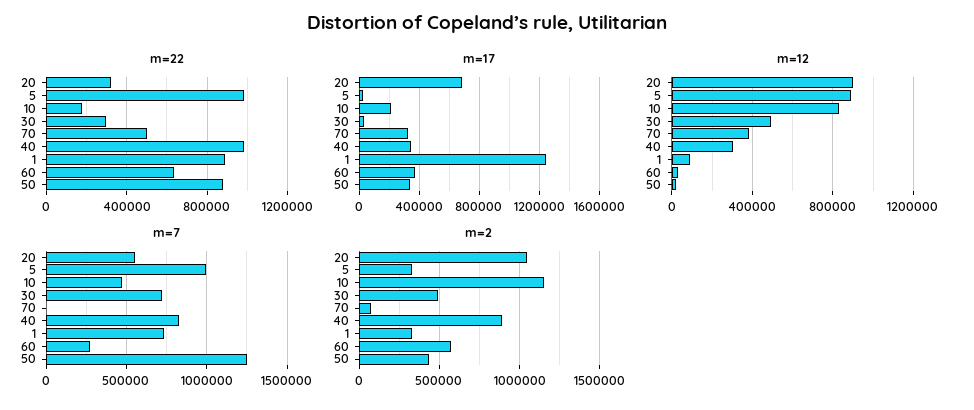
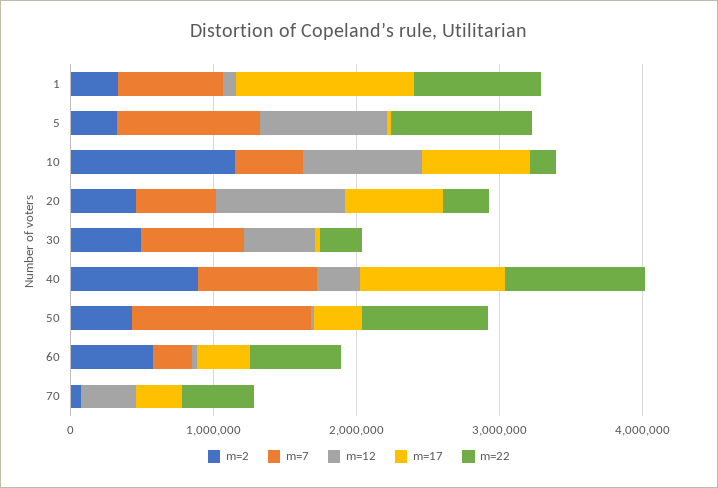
  {
    "m=22": {
      "20": 300000,
      "5": 1000000,
      "10": 200000,
      "30": 300000,
      "70": 500000,
      "40": 1000000,
      "1": 900000,
      "60": 650000,
      "50": 900000
    },
    "m=17": {
      "20": 700000,
      "5": 50000,
-     "10": 200000,
+     "10": 800000,
      "30": 50000,
      "70": 300000,
-     "40": 350000,
+     "40": 1000000,
      "1": 1250000,
      "60": 350000,
      "50": 350000
    },
    "m=12": {
      "20": 900000,
      "5": 900000,
      "10": 850000,
      "30": 500000,
      "70": 400000,
      "40": 300000,
      "1": 100000,
      "60": 50000,
      "50": 0
    },
    "m=7": {
      "20": 550000,
      "5": 1000000,
      "10": 450000,
      "30": 700000,
      "70": 0,
      "40": 850000,
      "1": 750000,
      "60": 300000,
      "50": 1250000
    },
    "m=2": {
-     "20": 1050000,
+     "20": 400000,
      "5": 350000,
      "10": 1150000,
      "30": 500000,
      "70": 50000,
      "40": 900000,
      "1": 350000,
      "60": 550000,
      "50": 450000
    }
  }

